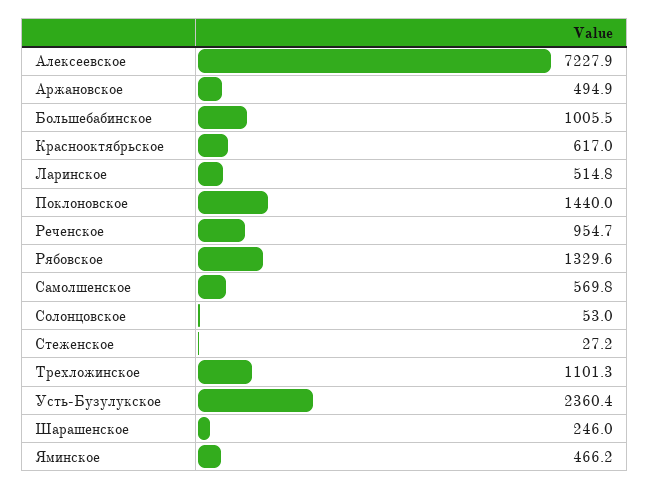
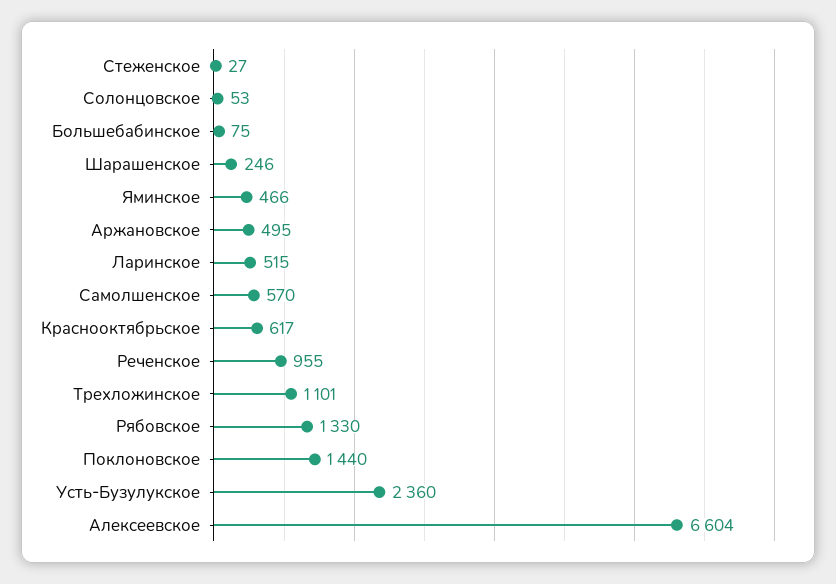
  {
-   "Алексеевское": 7227.9,
+   "Алексеевское": 6604,
    "Аржановское": 494.9,
-   "Большебабинское": 1005.5,
+   "Большебабинское": 75,
    "Краснооктябрьское": 617,
    "Ларинское": 514.8,
    "Поклоновское": 1440,
    "Реченское": 954.7,
    "Рябовское": 1329.6,
    "Самолшенское": 569.8,
    "Солонцовское": 53,
    "Стеженское": 27.2,
    "Трехложинское": 1101.3,
    "Усть-Бузулукское": 2360.4,
    "Шарашенское": 246,
    "Яминское": 466.2
  }

